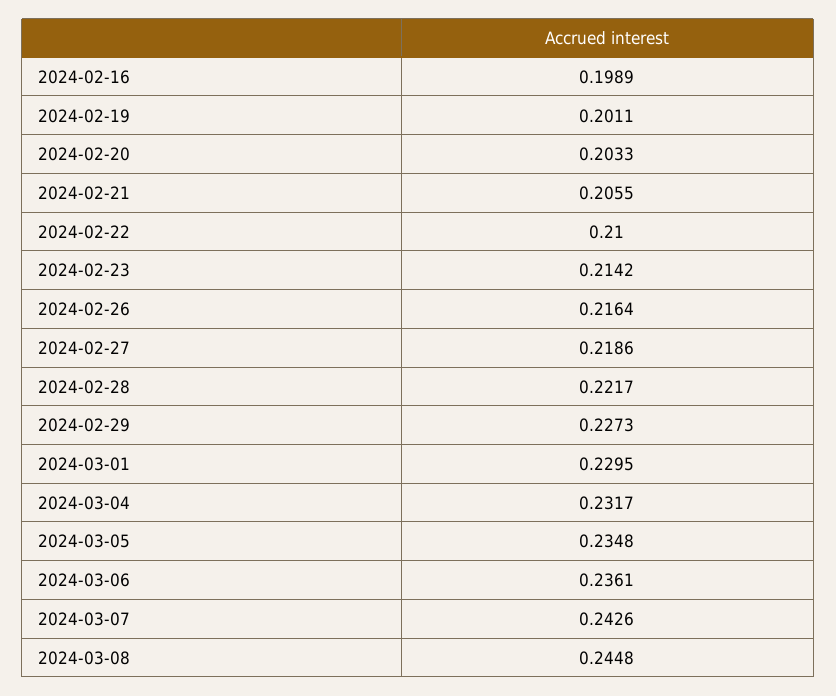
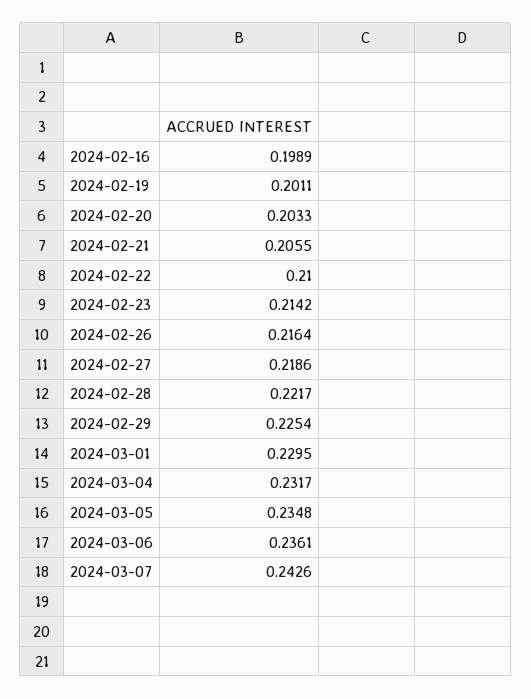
  {
    "2024-02-16": 0.1989,
    "2024-02-19": 0.2011,
    "2024-02-20": 0.2033,
    "2024-02-21": 0.2055,
    "2024-02-22": 0.21,
    "2024-02-23": 0.2142,
    "2024-02-26": 0.2164,
    "2024-02-27": 0.2186,
    "2024-02-28": 0.2217,
-   "2024-02-29": 0.2273,
+   "2024-02-29": 0.2254,
    "2024-03-01": 0.2295,
    "2024-03-04": 0.2317,
    "2024-03-05": 0.2348,
    "2024-03-06": 0.2361,
-   "2024-03-07": 0.2426,
+   "2024-03-07": 0.2426
-   "2024-03-08": 0.2448
  }

